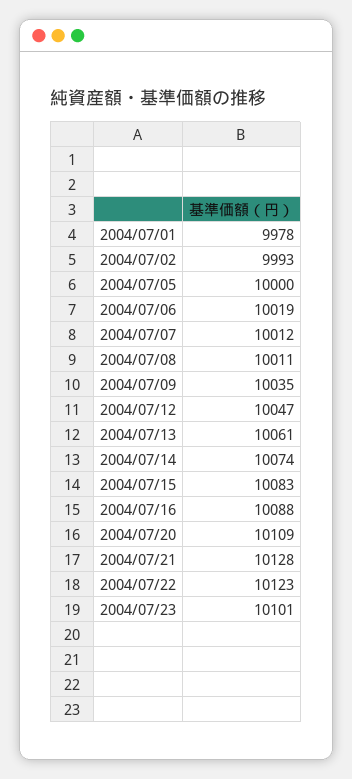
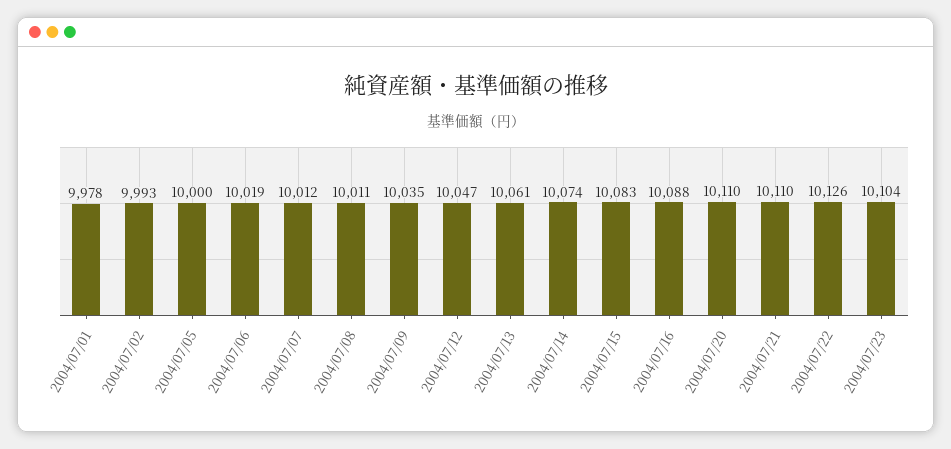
  {
    "2004/07/01": 9978,
    "2004/07/02": 9993,
    "2004/07/05": 10000,
    "2004/07/06": 10019,
    "2004/07/07": 10012,
    "2004/07/08": 10011,
    "2004/07/09": 10035,
    "2004/07/12": 10047,
    "2004/07/13": 10061,
    "2004/07/14": 10074,
    "2004/07/15": 10083,
    "2004/07/16": 10088,
-   "2004/07/20": 10109,
+   "2004/07/20": 10110,
-   "2004/07/21": 10128,
+   "2004/07/21": 10110,
-   "2004/07/22": 10123,
+   "2004/07/22": 10126,
-   "2004/07/23": 10101
+   "2004/07/23": 10104
  }

